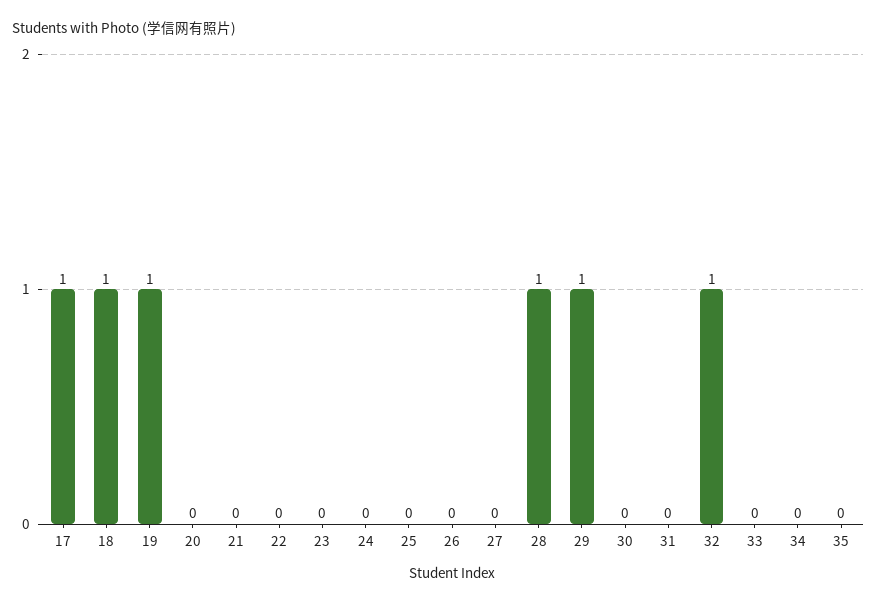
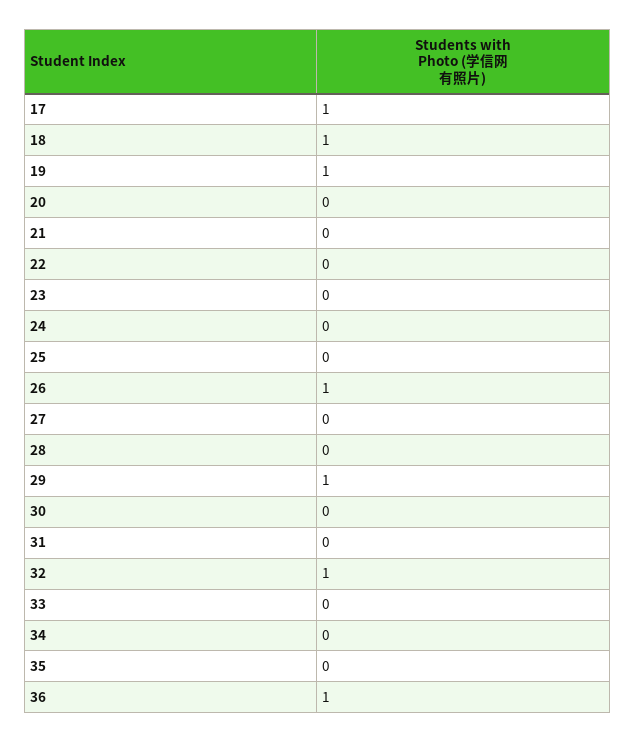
  {
    "17": 1,
    "18": 1,
    "19": 1,
    "20": 0,
    "21": 0,
    "22": 0,
    "23": 0,
    "24": 0,
    "25": 0,
-   "26": 0,
+   "26": 1,
    "27": 0,
-   "28": 1,
+   "28": 0,
    "29": 1,
    "30": 0,
    "31": 0,
    "32": 1,
    "33": 0,
    "34": 0,
-   "35": 0
+   "35": 0,
+   "36": 1
  }

